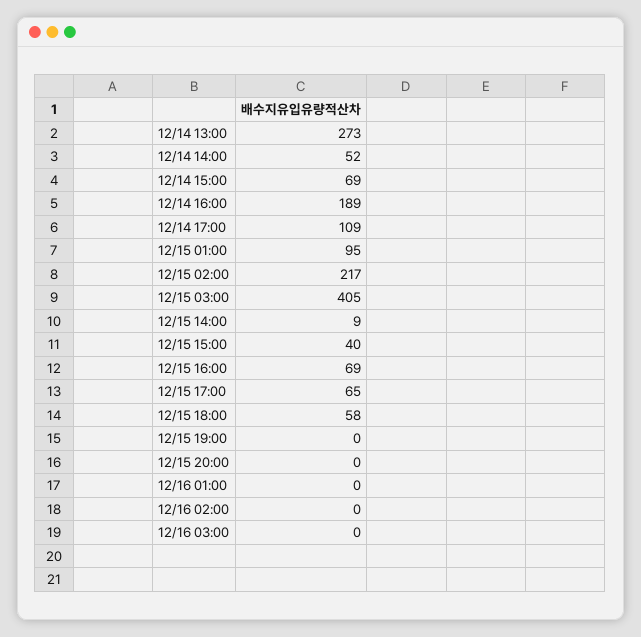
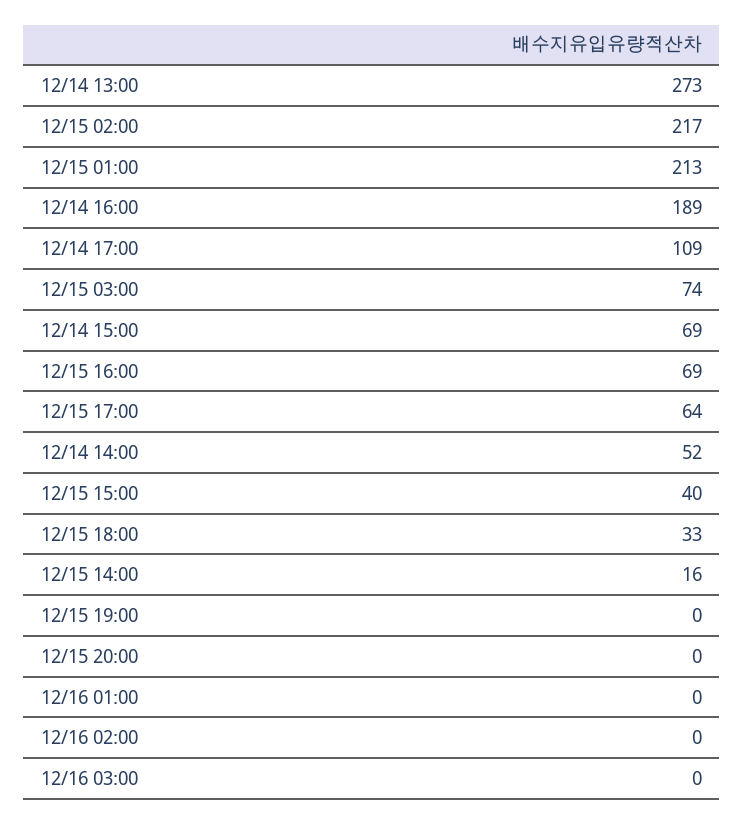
  {
    "12/14 13:00": 273,
    "12/14 14:00": 52,
    "12/14 15:00": 69,
    "12/14 16:00": 189,
    "12/14 17:00": 109,
-   "12/15 01:00": 95,
+   "12/15 01:00": 213,
    "12/15 02:00": 217,
-   "12/15 03:00": 405,
+   "12/15 03:00": 74,
-   "12/15 14:00": 9,
+   "12/15 14:00": 16,
    "12/15 15:00": 40,
    "12/15 16:00": 69,
-   "12/15 17:00": 65,
+   "12/15 17:00": 64,
-   "12/15 18:00": 58,
+   "12/15 18:00": 33,
    "12/15 19:00": 0,
    "12/15 20:00": 0,
    "12/16 01:00": 0,
    "12/16 02:00": 0,
    "12/16 03:00": 0
  }

